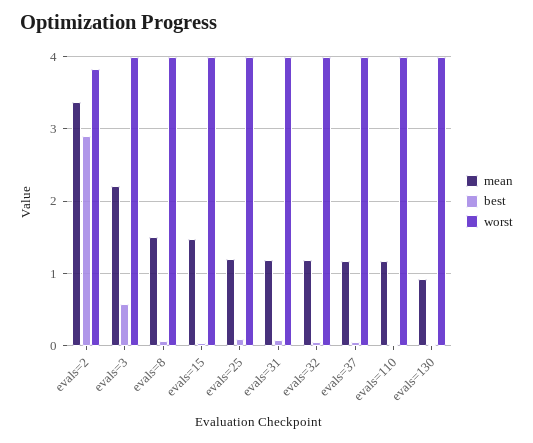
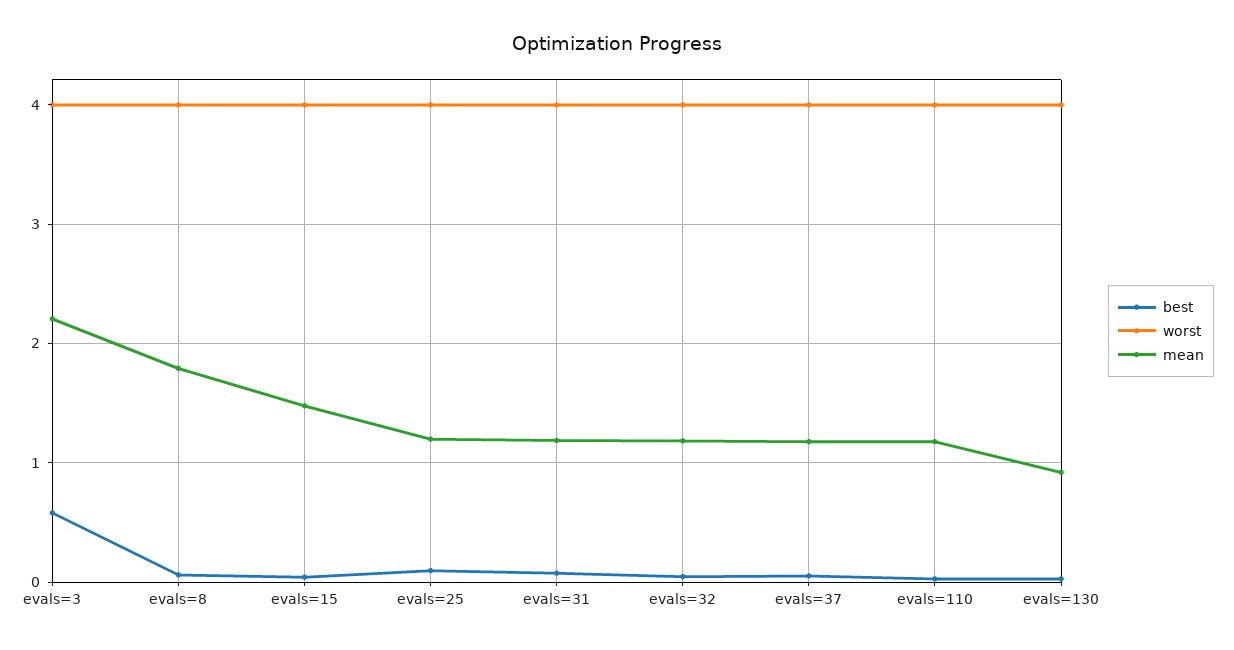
  {
    "mean": {
-     "evals=2": 3.4,
      "evals=3": 2.2,
-     "evals=8": 1.5,
+     "evals=8": 1.8,
      "evals=15": 1.5,
      "evals=25": 1.2,
      "evals=31": 1.2,
      "evals=32": 1.2,
      "evals=37": 1.2,
      "evals=110": 1.2,
      "evals=130": 0.9
    },
    "best": {
-     "evals=2": 2.9,
      "evals=3": 0.6,
      "evals=8": 0.1,
      "evals=15": 0,
      "evals=25": 0.1,
      "evals=31": 0.1,
      "evals=32": 0,
      "evals=37": 0.1,
      "evals=110": 0,
      "evals=130": 0
    },
    "worst": {
-     "evals=2": 3.8,
      "evals=3": 4,
      "evals=8": 4,
      "evals=15": 4,
      "evals=25": 4,
      "evals=31": 4,
      "evals=32": 4,
      "evals=37": 4,
      "evals=110": 4,
      "evals=130": 4
    }
  }

